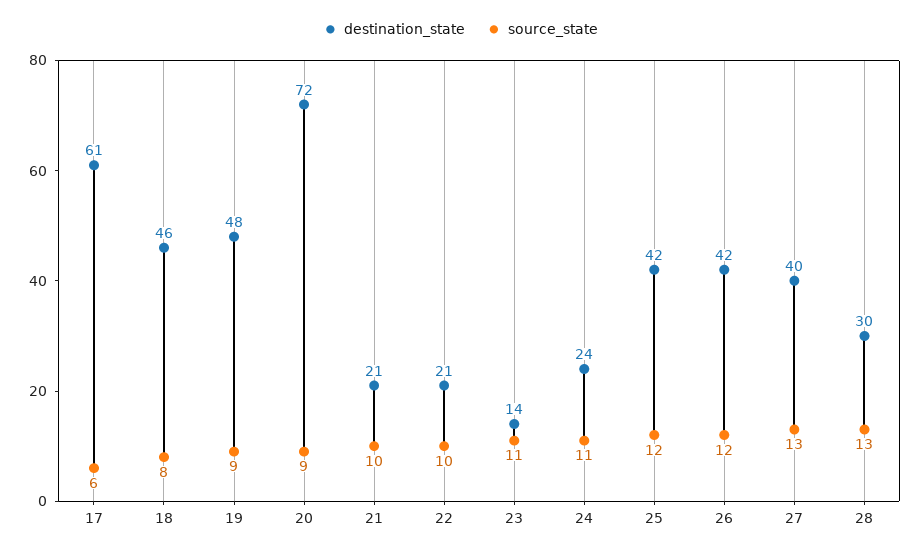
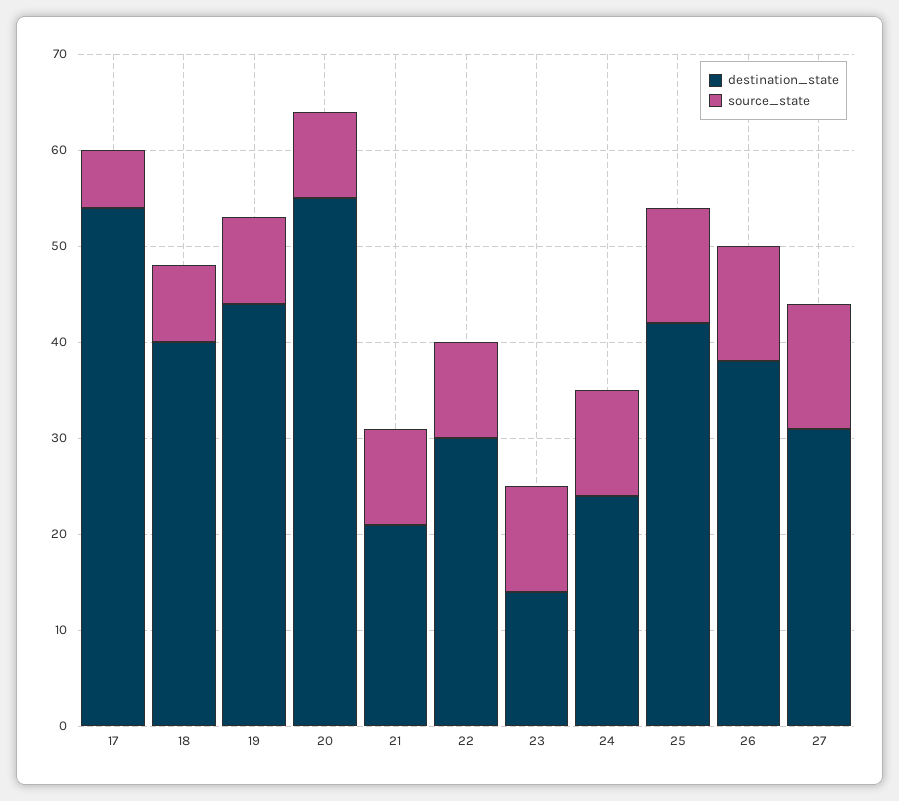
  {
    "destination_state": {
-     "17": 61,
+     "17": 54,
-     "18": 46,
+     "18": 40,
-     "19": 48,
+     "19": 44,
-     "20": 72,
+     "20": 55,
      "21": 21,
-     "22": 21,
+     "22": 30,
      "23": 14,
      "24": 24,
      "25": 42,
-     "26": 42,
+     "26": 38,
-     "27": 40,
+     "27": 31
-     "28": 30
    },
    "source_state": {
      "17": 6,
      "18": 8,
      "19": 9,
      "20": 9,
      "21": 10,
      "22": 10,
      "23": 11,
      "24": 11,
      "25": 12,
      "26": 12,
-     "27": 13,
+     "27": 13
-     "28": 13
    }
  }

